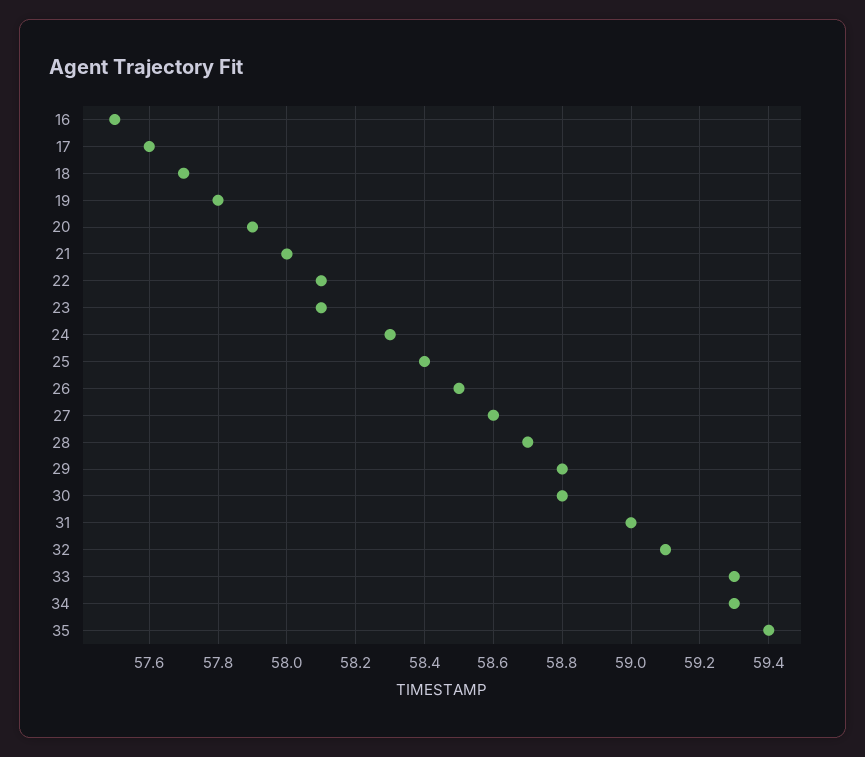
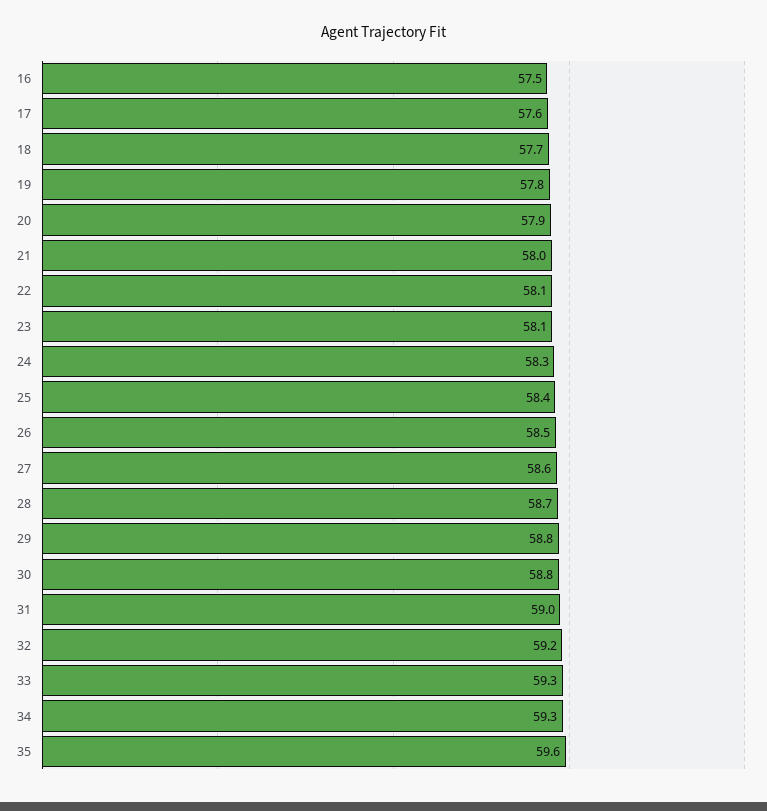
  {
    "16": 57.5,
    "17": 57.6,
    "18": 57.7,
    "19": 57.8,
    "20": 57.9,
    "21": 58,
    "22": 58.1,
    "23": 58.1,
    "24": 58.3,
    "25": 58.4,
    "26": 58.5,
    "27": 58.6,
    "28": 58.7,
    "29": 58.8,
    "30": 58.8,
    "31": 59,
-   "32": 59.1,
+   "32": 59.2,
    "33": 59.3,
    "34": 59.3,
-   "35": 59.4
+   "35": 59.6
  }

